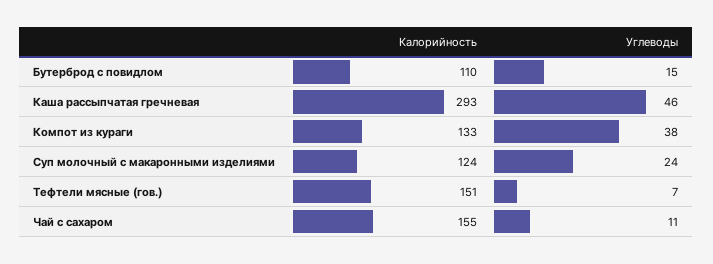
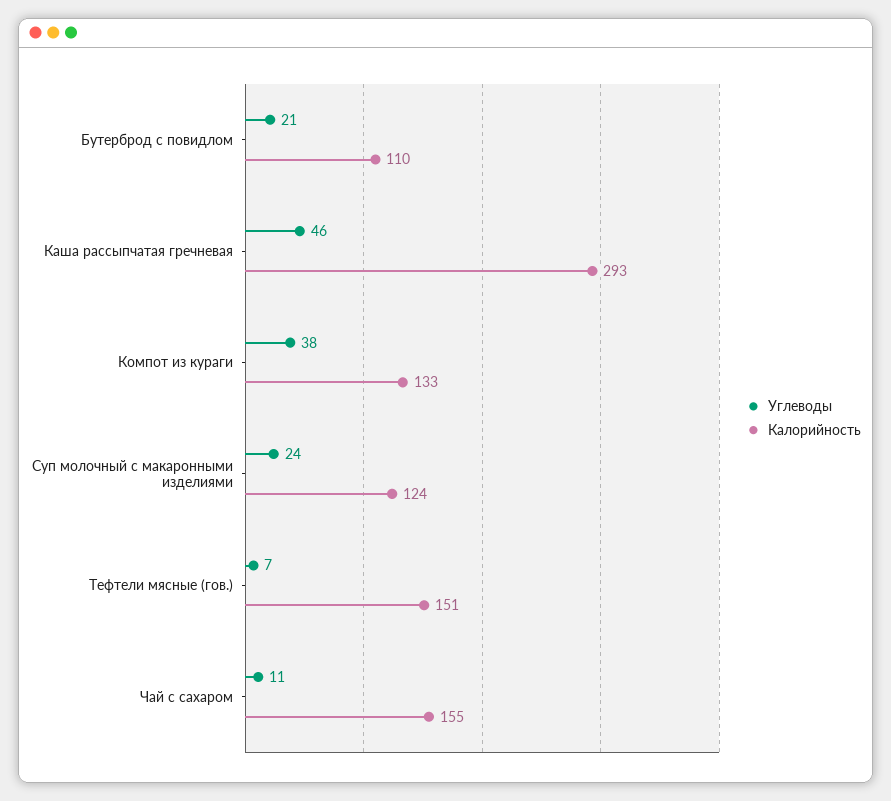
  {
    "Калорийность": {
      "Бутерброд с повидлом": 110,
      "Каша рассыпчатая гречневая": 293,
      "Компот из кураги": 133,
      "Суп молочный с макаронными изделиями": 124,
      "Тефтели мясные (гов.)": 151,
      "Чай с сахаром": 155
    },
    "Углеводы": {
-     "Бутерброд с повидлом": 15,
+     "Бутерброд с повидлом": 21,
      "Каша рассыпчатая гречневая": 46,
      "Компот из кураги": 38,
      "Суп молочный с макаронными изделиями": 24,
      "Тефтели мясные (гов.)": 7,
      "Чай с сахаром": 11
    }
  }

